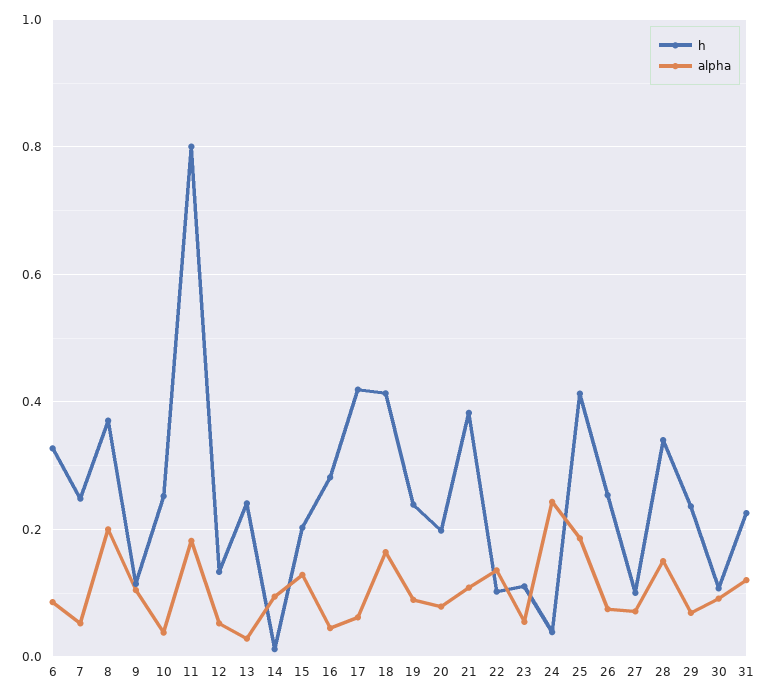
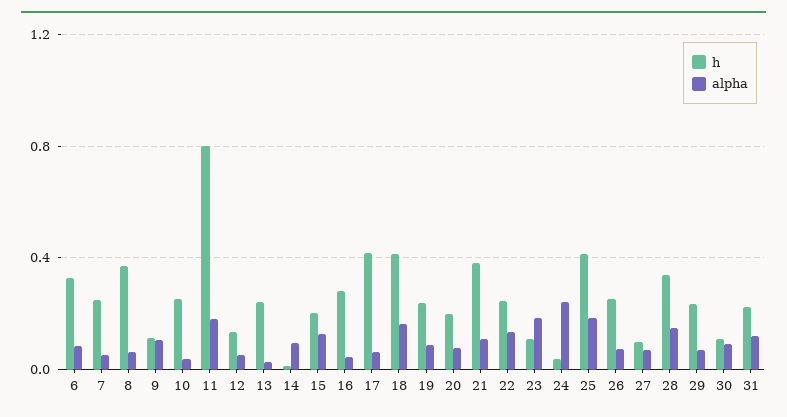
  {
    "h": {
      "6": 0.32,
      "7": 0.24,
      "8": 0.38,
      "9": 0.12,
      "10": 0.26,
      "11": 0.8,
      "12": 0.14,
      "13": 0.24,
      "14": 0.02,
      "15": 0.2,
      "16": 0.28,
      "17": 0.42,
      "18": 0.42,
      "19": 0.24,
      "20": 0.2,
      "21": 0.38,
-     "22": 0.1,
+     "22": 0.25,
      "23": 0.12,
      "24": 0.04,
      "25": 0.42,
      "26": 0.26,
      "27": 0.1,
      "28": 0.34,
      "29": 0.24,
      "30": 0.1,
      "31": 0.22
    },
    "alpha": {
      "6": 0.08,
      "7": 0.06,
-     "8": 0.2,
+     "8": 0.05,
      "9": 0.1,
      "10": 0.04,
      "11": 0.18,
      "12": 0.06,
      "13": 0.02,
      "14": 0.1,
      "15": 0.12,
      "16": 0.04,
      "17": 0.06,
      "18": 0.16,
      "19": 0.08,
      "20": 0.08,
      "21": 0.1,
      "22": 0.14,
-     "23": 0.06,
+     "23": 0.2,
      "24": 0.24,
      "25": 0.18,
      "26": 0.08,
      "27": 0.08,
      "28": 0.16,
      "29": 0.06,
      "30": 0.1,
      "31": 0.12
    }
  }

